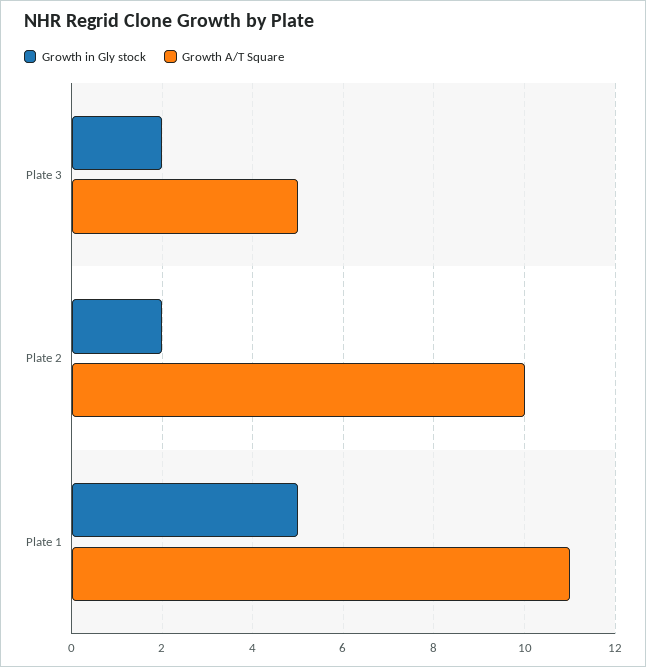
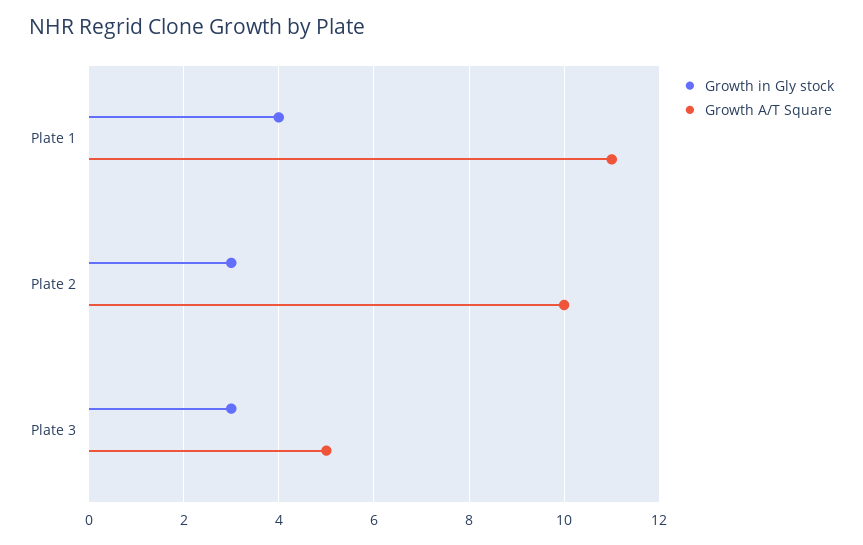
  {
    "Growth in Gly stock": {
-     "Plate 3": 2,
+     "Plate 3": 3,
-     "Plate 2": 2,
+     "Plate 2": 3,
-     "Plate 1": 5
+     "Plate 1": 4
    },
    "Growth A/T Square": {
      "Plate 3": 5,
      "Plate 2": 10,
      "Plate 1": 11
    }
  }

